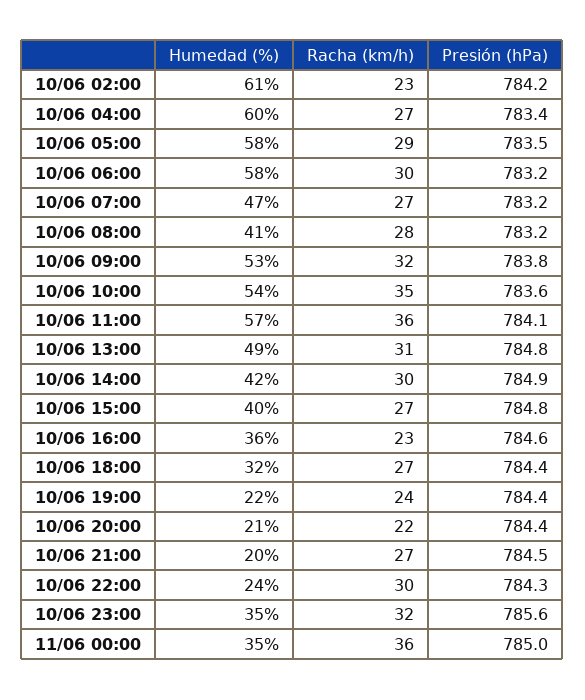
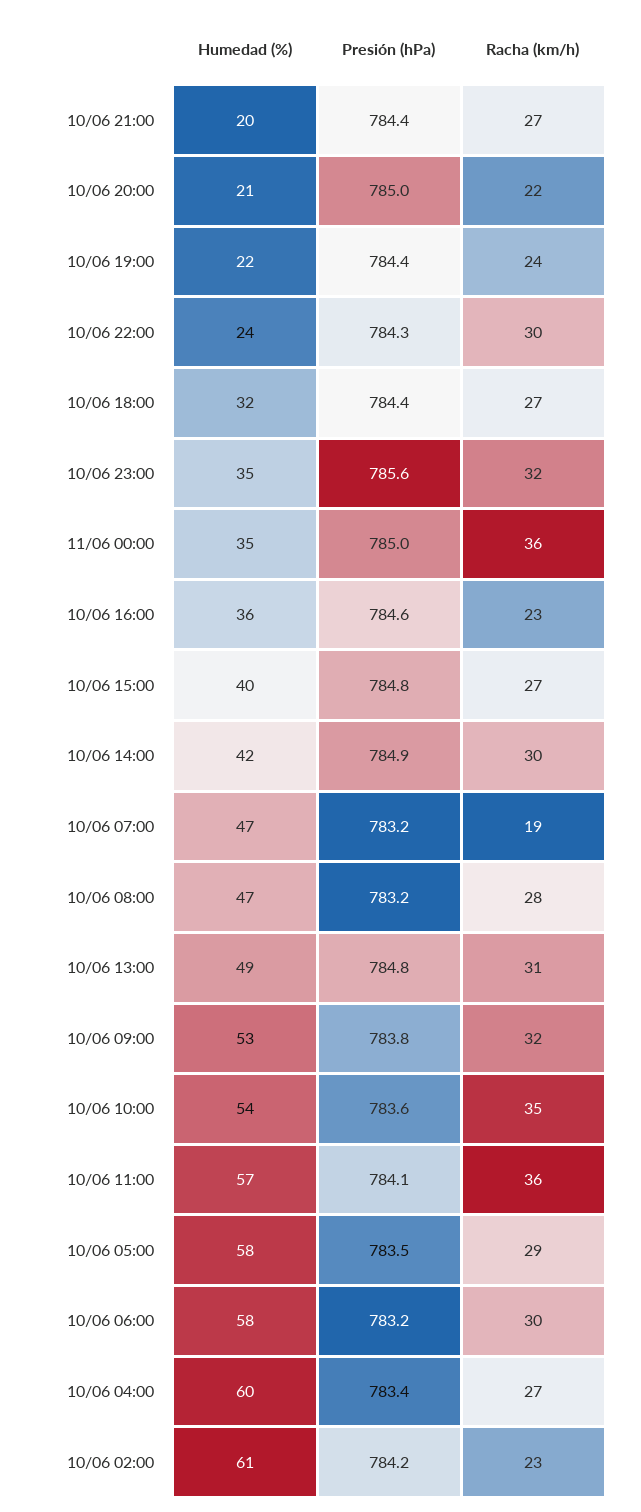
  {
    "Humedad (%)": {
      "10/06 02:00": 61,
      "10/06 04:00": 60,
      "10/06 05:00": 58,
      "10/06 06:00": 58,
      "10/06 07:00": 47,
-     "10/06 08:00": 41,
+     "10/06 08:00": 47,
      "10/06 09:00": 53,
      "10/06 10:00": 54,
      "10/06 11:00": 57,
      "10/06 13:00": 49,
      "10/06 14:00": 42,
      "10/06 15:00": 40,
      "10/06 16:00": 36,
      "10/06 18:00": 32,
      "10/06 19:00": 22,
      "10/06 20:00": 21,
      "10/06 21:00": 20,
      "10/06 22:00": 24,
      "10/06 23:00": 35,
      "11/06 00:00": 35
    },
    "Racha (km/h)": {
      "10/06 02:00": 23,
      "10/06 04:00": 27,
      "10/06 05:00": 29,
      "10/06 06:00": 30,
-     "10/06 07:00": 27,
+     "10/06 07:00": 19,
      "10/06 08:00": 28,
      "10/06 09:00": 32,
      "10/06 10:00": 35,
      "10/06 11:00": 36,
      "10/06 13:00": 31,
      "10/06 14:00": 30,
      "10/06 15:00": 27,
      "10/06 16:00": 23,
      "10/06 18:00": 27,
      "10/06 19:00": 24,
      "10/06 20:00": 22,
      "10/06 21:00": 27,
      "10/06 22:00": 30,
      "10/06 23:00": 32,
      "11/06 00:00": 36
    },
    "Presión (hPa)": {
      "10/06 02:00": 784.2,
      "10/06 04:00": 783.4,
      "10/06 05:00": 783.5,
      "10/06 06:00": 783.2,
      "10/06 07:00": 783.2,
      "10/06 08:00": 783.2,
      "10/06 09:00": 783.8,
      "10/06 10:00": 783.6,
      "10/06 11:00": 784.1,
      "10/06 13:00": 784.8,
      "10/06 14:00": 784.9,
      "10/06 15:00": 784.8,
      "10/06 16:00": 784.6,
      "10/06 18:00": 784.4,
      "10/06 19:00": 784.4,
-     "10/06 20:00": 784.4,
+     "10/06 20:00": 785,
-     "10/06 21:00": 784.5,
+     "10/06 21:00": 784.4,
      "10/06 22:00": 784.3,
      "10/06 23:00": 785.6,
      "11/06 00:00": 785
    }
  }

